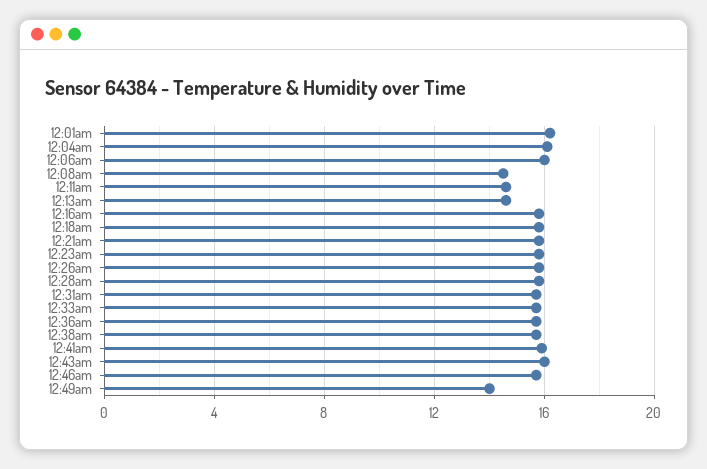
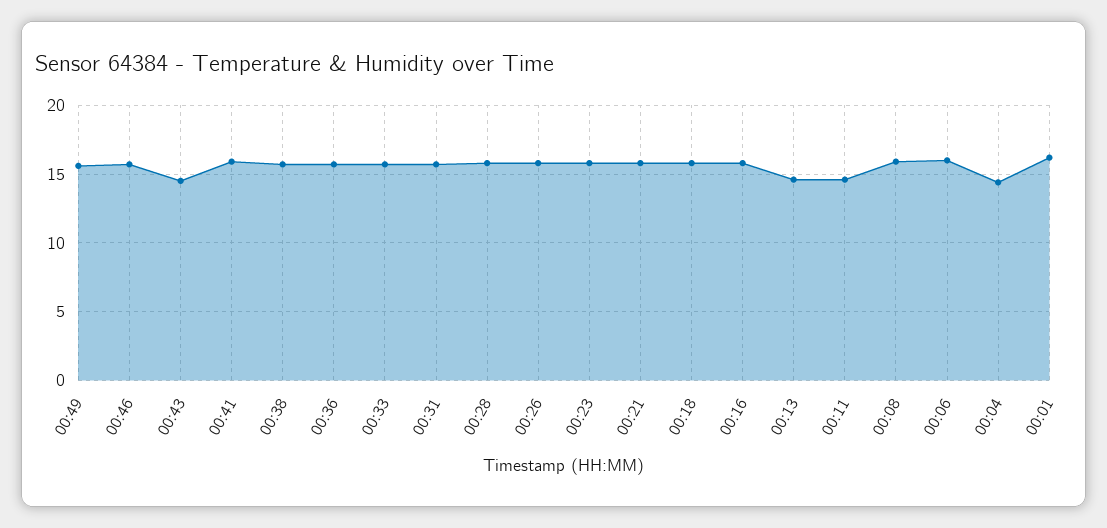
  {
    "12:01am": 16,
-   "12:04am": 16,
+   "12:04am": 14.5,
    "12:06am": 16,
-   "12:08am": 14.5,
+   "12:08am": 16,
    "12:11am": 14.5,
    "12:13am": 14.5,
    "12:16am": 16,
    "12:18am": 16,
    "12:21am": 16,
    "12:23am": 16,
    "12:26am": 16,
    "12:28am": 16,
    "12:31am": 15.5,
    "12:33am": 15.5,
    "12:36am": 15.5,
    "12:38am": 15.5,
    "12:41am": 16,
-   "12:43am": 16,
+   "12:43am": 14.5,
    "12:46am": 15.5,
-   "12:49am": 14
+   "12:49am": 15.5
  }

